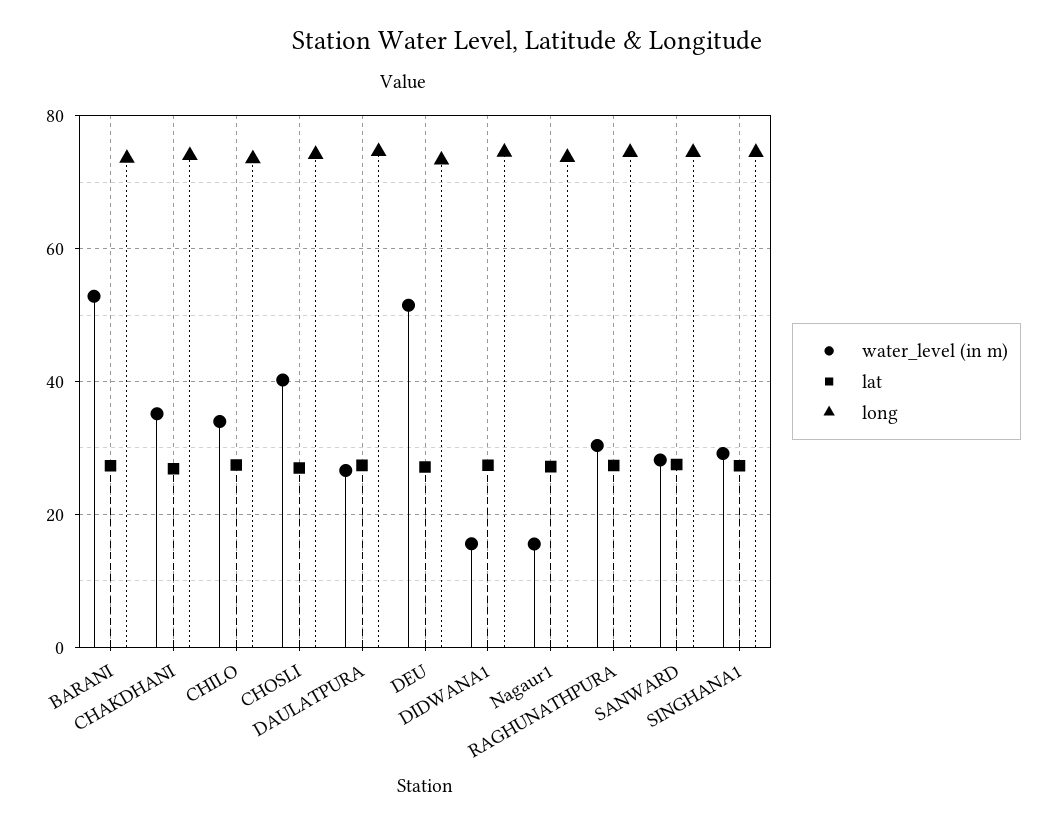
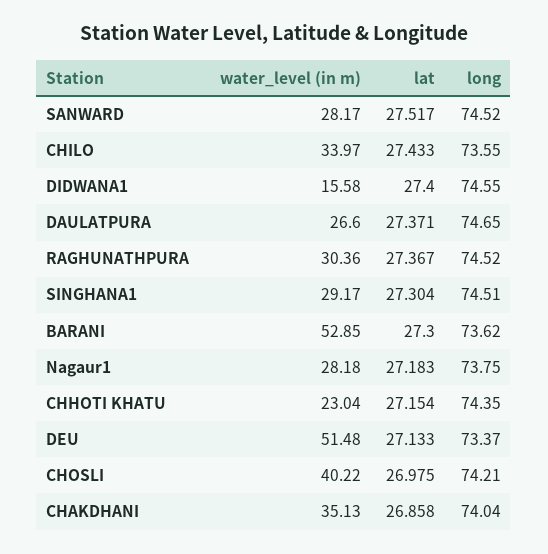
  {
    "water_level (in m)": {
      "BARANI": 52.85,
      "CHAKDHANI": 35.13,
      "CHILO": 33.97,
      "CHOSLI": 40.22,
      "DAULATPURA": 26.6,
      "DEU": 51.48,
      "DIDWANA1": 15.58,
-     "Nagaur1": 16,
+     "Nagaur1": 28.18,
      "RAGHUNATHPURA": 30.36,
      "SANWARD": 28.17,
-     "SINGHANA1": 29.17
+     "SINGHANA1": 29.17,
+     "CHHOTI KHATU": 23.04
    },
    "lat": {
      "BARANI": 27.3,
      "CHAKDHANI": 26.858,
      "CHILO": 27.433,
      "CHOSLI": 26.975,
      "DAULATPURA": 27.371,
      "DEU": 27.133,
      "DIDWANA1": 27.4,
      "Nagaur1": 27.183,
      "RAGHUNATHPURA": 27.367,
      "SANWARD": 27.517,
-     "SINGHANA1": 27.304
+     "SINGHANA1": 27.304,
+     "CHHOTI KHATU": 27.154
    },
    "long": {
      "BARANI": 73.62,
      "CHAKDHANI": 74.04,
      "CHILO": 73.55,
      "CHOSLI": 74.21,
      "DAULATPURA": 74.65,
      "DEU": 73.37,
      "DIDWANA1": 74.55,
      "Nagaur1": 73.75,
      "RAGHUNATHPURA": 74.52,
      "SANWARD": 74.52,
-     "SINGHANA1": 74.51
+     "SINGHANA1": 74.51,
+     "CHHOTI KHATU": 74.35
    }
  }

